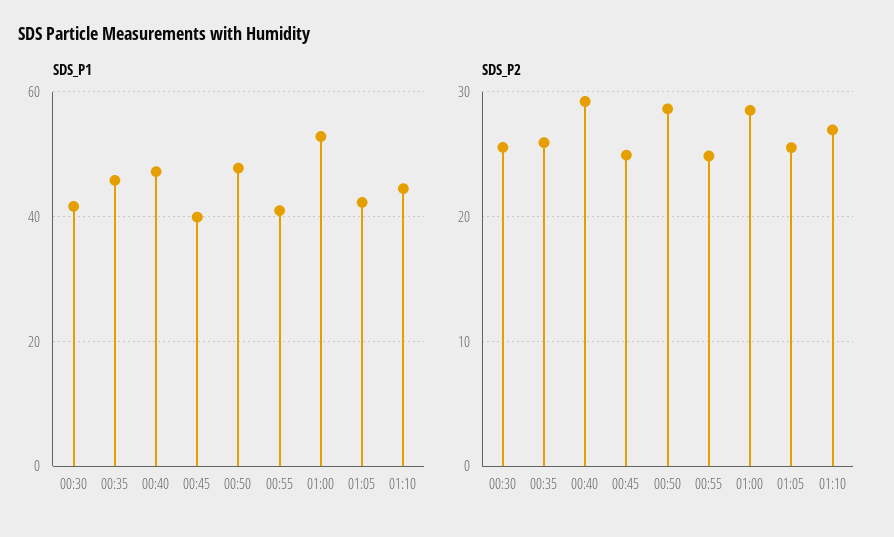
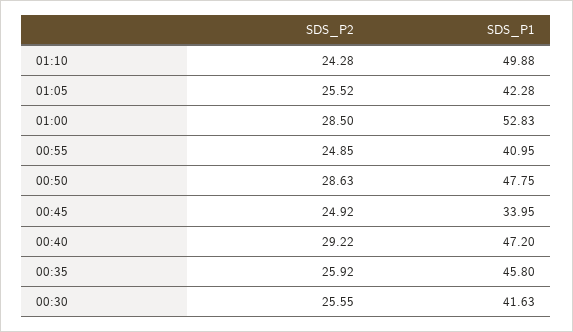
  {
    "SDS_P1": {
      "00:30": 41.63,
      "00:35": 45.8,
      "00:40": 47.2,
-     "00:45": 40,
+     "00:45": 33.95,
      "00:50": 47.75,
      "00:55": 40.95,
      "01:00": 52.83,
      "01:05": 42.28,
-     "01:10": 44
+     "01:10": 49.88
    },
    "SDS_P2": {
      "00:30": 25.55,
      "00:35": 25.92,
      "00:40": 29.22,
      "00:45": 24.92,
      "00:50": 28.63,
      "00:55": 24.85,
      "01:00": 28.5,
      "01:05": 25.52,
-     "01:10": 27
+     "01:10": 24.28
    }
  }

